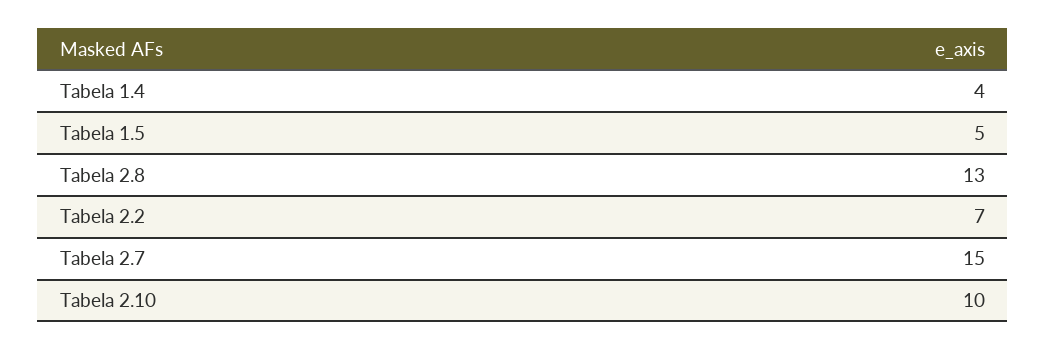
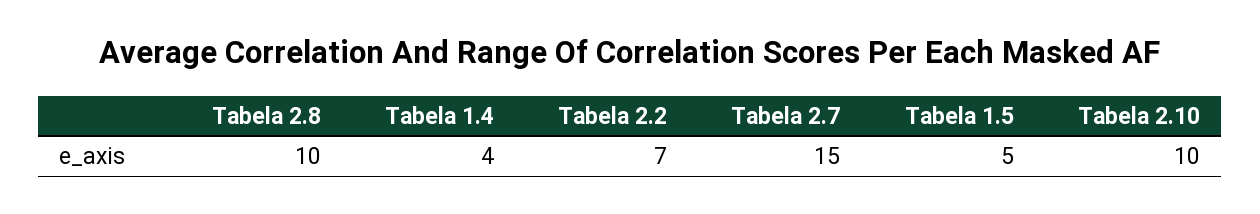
  {
    "Tabela 1.4": 4,
    "Tabela 1.5": 5,
-   "Tabela 2.8": 13,
+   "Tabela 2.8": 10,
    "Tabela 2.2": 7,
    "Tabela 2.7": 15,
    "Tabela 2.10": 10
  }

